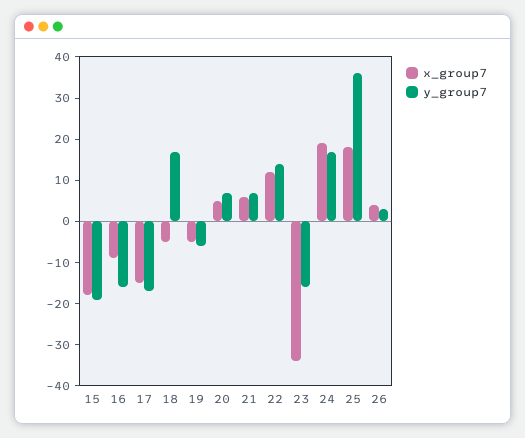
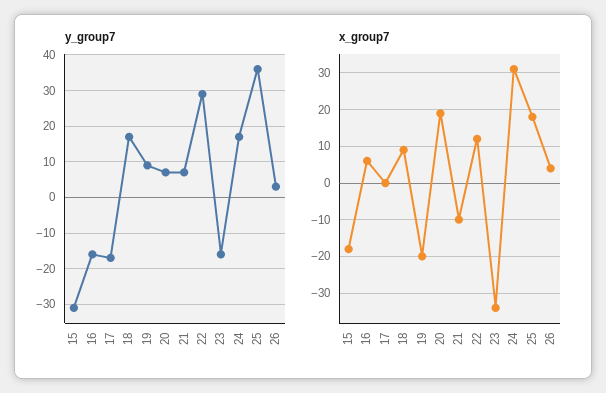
  {
    "x_group7": {
      "15": -20,
-     "16": -10,
+     "16": 5,
-     "17": -15,
+     "17": 0,
-     "18": -5,
+     "18": 10,
-     "19": -5,
+     "19": -20,
-     "20": 5,
+     "20": 20,
-     "21": 5,
+     "21": -10,
      "22": 10,
      "23": -35,
-     "24": 20,
+     "24": 30,
      "25": 20,
      "26": 5
    },
    "y_group7": {
-     "15": -20,
+     "15": -30,
      "16": -15,
      "17": -15,
      "18": 15,
-     "19": -5,
+     "19": 10,
      "20": 5,
      "21": 5,
-     "22": 15,
+     "22": 30,
      "23": -15,
      "24": 15,
      "25": 35,
      "26": 5
    }
  }

